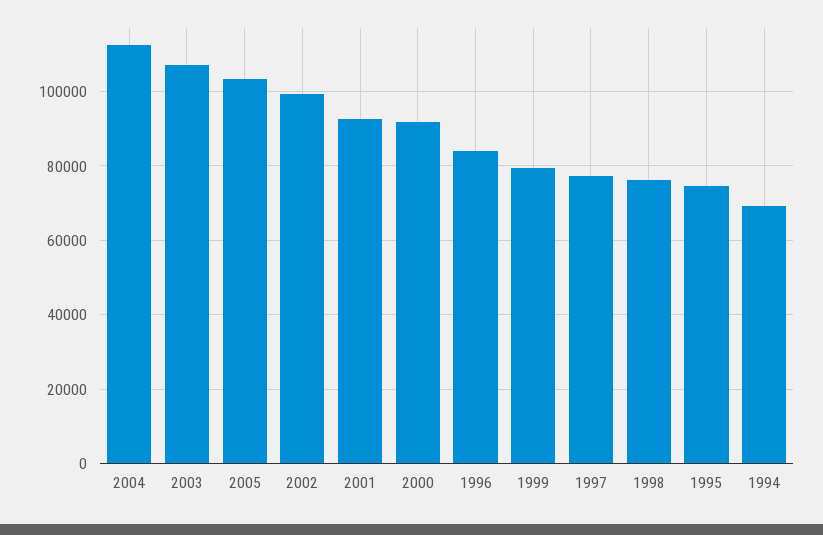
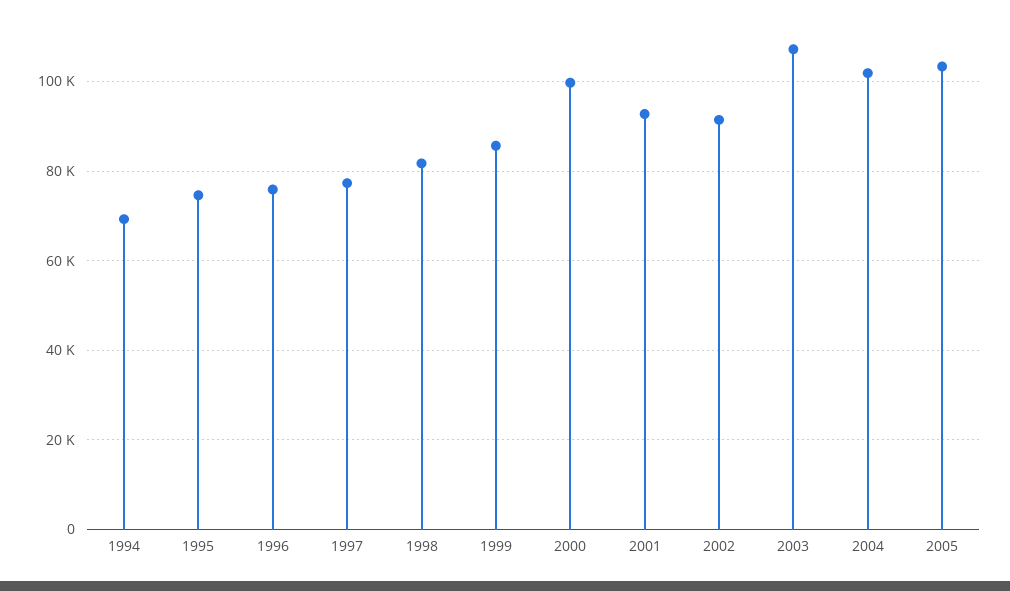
  {
-   "2004": 112000,
+   "2004": 102000,
    "2003": 108000,
    "2005": 104000,
-   "2002": 100000,
+   "2002": 92000,
    "2001": 92000,
-   "2000": 92000,
+   "2000": 100000,
-   "1996": 84000,
+   "1996": 76000,
-   "1999": 80000,
+   "1999": 86000,
    "1997": 78000,
-   "1998": 76000,
+   "1998": 82000,
    "1995": 74000,
    "1994": 70000
  }

